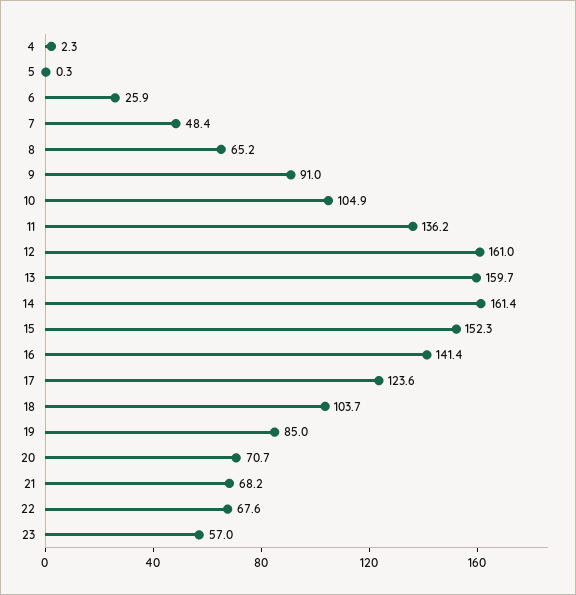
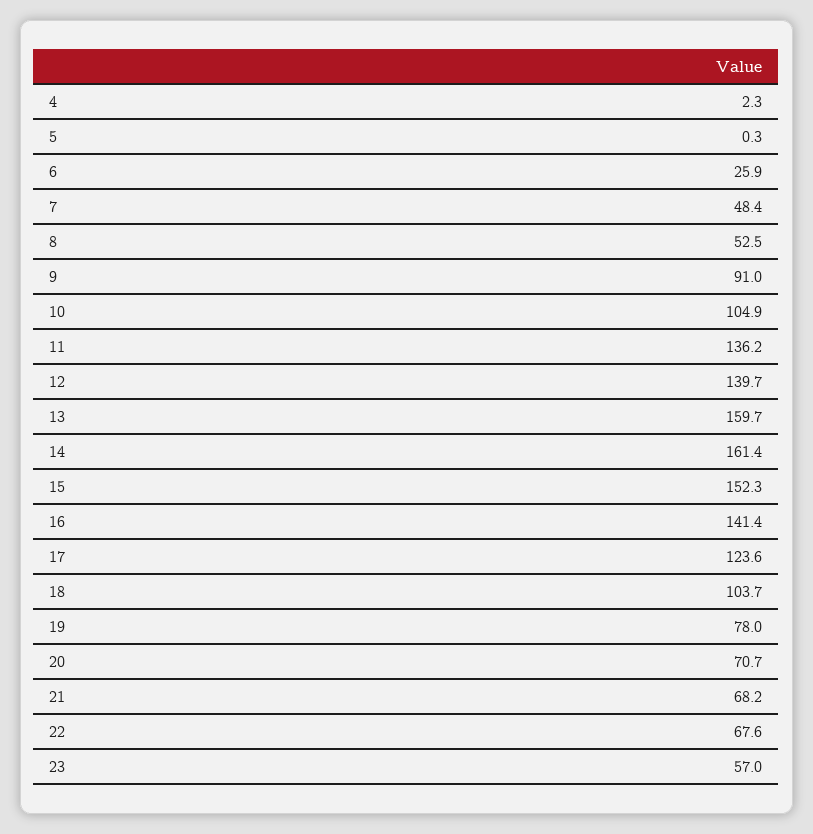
  {
    "4": 2.3,
    "5": 0.3,
    "6": 25.9,
    "7": 48.4,
-   "8": 65.2,
+   "8": 52.5,
    "9": 91,
    "10": 104.9,
    "11": 136.2,
-   "12": 161,
+   "12": 139.7,
    "13": 159.7,
    "14": 161.4,
    "15": 152.3,
    "16": 141.4,
    "17": 123.6,
    "18": 103.7,
-   "19": 85,
+   "19": 78,
    "20": 70.7,
    "21": 68.2,
    "22": 67.6,
    "23": 57
  }

